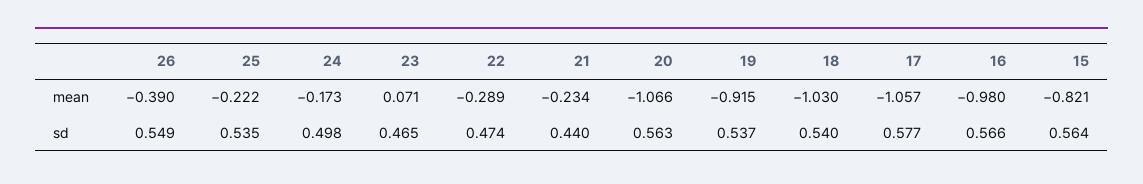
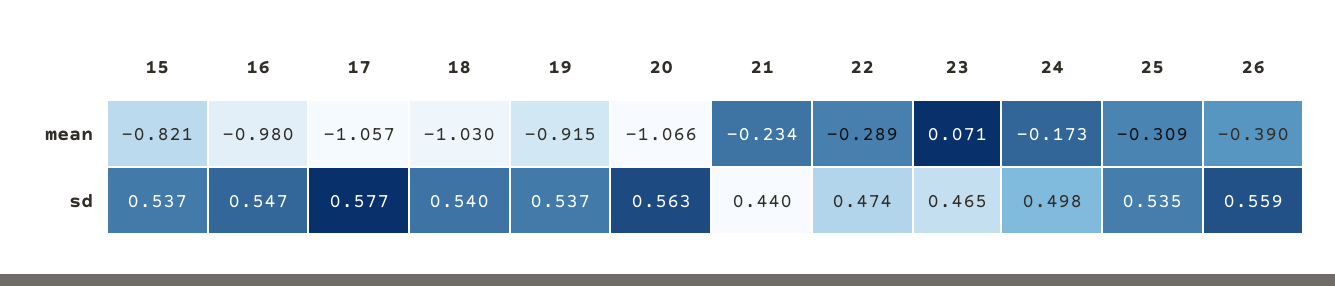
  {
    "26": {
      "mean": -0.39,
-     "sd": 0.549
+     "sd": 0.559
    },
    "25": {
-     "mean": -0.222,
+     "mean": -0.309,
      "sd": 0.535
    },
    "24": {
      "mean": -0.173,
      "sd": 0.498
    },
    "23": {
      "mean": 0.071,
      "sd": 0.465
    },
    "22": {
      "mean": -0.289,
      "sd": 0.474
    },
    "21": {
      "mean": -0.234,
      "sd": 0.44
    },
    "20": {
      "mean": -1.066,
      "sd": 0.563
    },
    "19": {
      "mean": -0.915,
      "sd": 0.537
    },
    "18": {
      "mean": -1.03,
      "sd": 0.54
    },
    "17": {
      "mean": -1.057,
      "sd": 0.577
    },
    "16": {
      "mean": -0.98,
-     "sd": 0.566
+     "sd": 0.547
    },
    "15": {
      "mean": -0.821,
-     "sd": 0.564
+     "sd": 0.537
    }
  }

